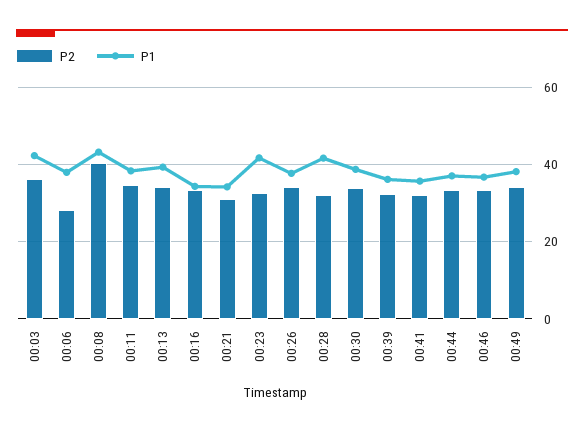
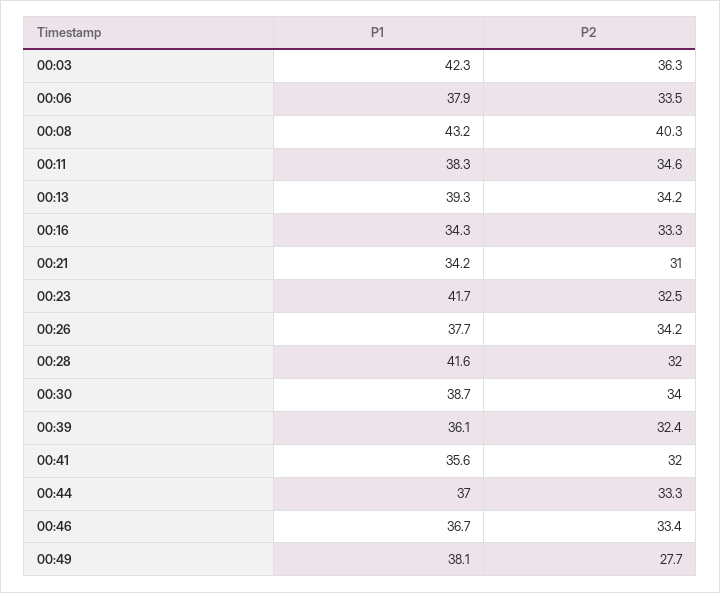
  {
    "P2": {
      "00:03": 36.3,
-     "00:06": 28,
+     "00:06": 33.5,
      "00:08": 40.3,
      "00:11": 34.6,
      "00:13": 34.2,
      "00:16": 33.3,
      "00:21": 31,
      "00:23": 32.5,
      "00:26": 34.2,
      "00:28": 32,
      "00:30": 34,
      "00:39": 32.4,
      "00:41": 32,
      "00:44": 33.3,
      "00:46": 33.4,
-     "00:49": 34
+     "00:49": 27.7
    },
    "P1": {
      "00:03": 42.3,
      "00:06": 37.9,
      "00:08": 43.2,
      "00:11": 38.3,
      "00:13": 39.3,
      "00:16": 34.3,
      "00:21": 34.2,
      "00:23": 41.7,
      "00:26": 37.7,
      "00:28": 41.6,
      "00:30": 38.7,
      "00:39": 36.1,
      "00:41": 35.6,
      "00:44": 37,
      "00:46": 36.7,
      "00:49": 38.1
    }
  }

